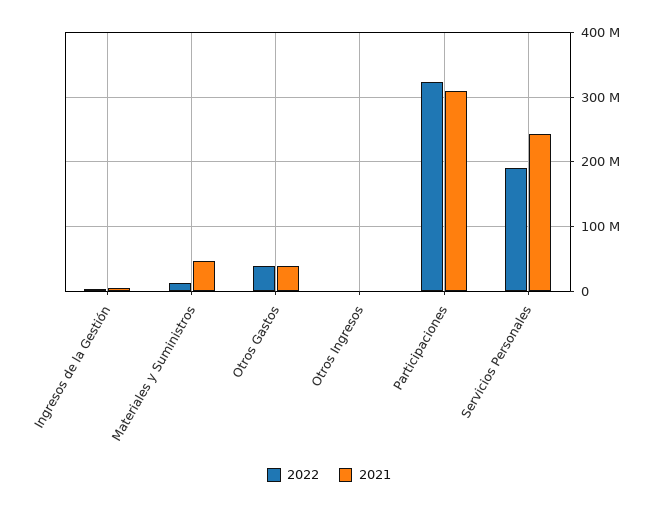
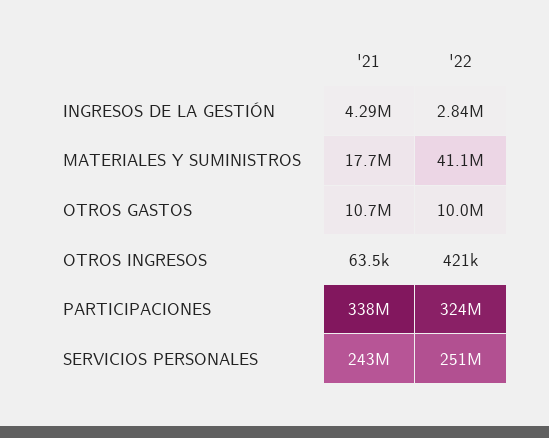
  {
    "2022": {
      "Ingresos de la Gestión": 2840000,
-     "Materiales y Suministros": 10000000,
+     "Materiales y Suministros": 41100000,
-     "Otros Gastos": 40000000,
+     "Otros Gastos": 10000000,
      "Otros Ingresos": 421000,
      "Participaciones": 324000000,
-     "Servicios Personales": 190000000
+     "Servicios Personales": 251000000
    },
    "2021": {
      "Ingresos de la Gestión": 4290000,
-     "Materiales y Suministros": 50000000,
+     "Materiales y Suministros": 17700000,
-     "Otros Gastos": 40000000,
+     "Otros Gastos": 10700000,
      "Otros Ingresos": 63500,
-     "Participaciones": 310000000,
+     "Participaciones": 338000000,
      "Servicios Personales": 243000000
    }
  }

